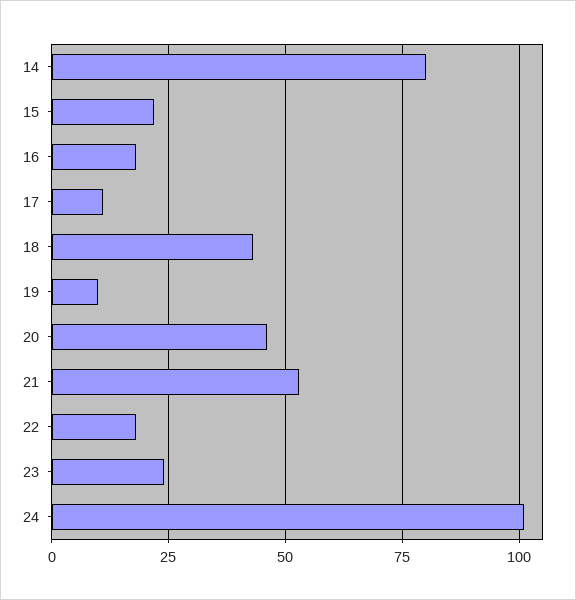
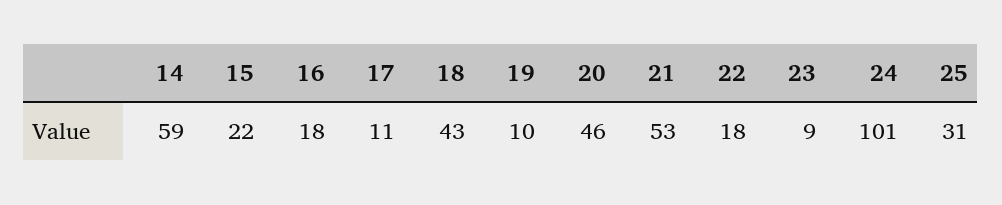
  {
-   "14": 80,
+   "14": 59,
    "15": 22,
    "16": 18,
    "17": 11,
    "18": 43,
    "19": 10,
    "20": 46,
    "21": 53,
    "22": 18,
-   "23": 25,
+   "23": 9,
-   "24": 101
+   "24": 101,
+   "25": 31
  }

